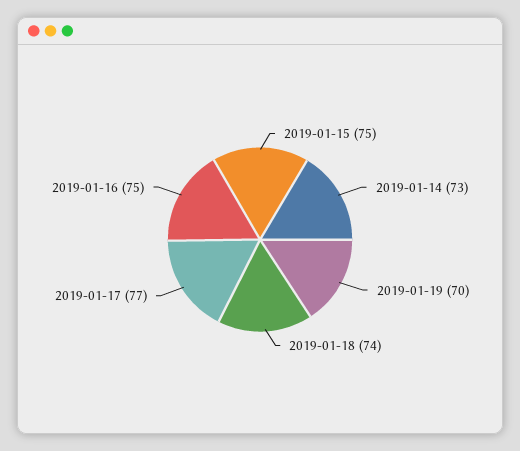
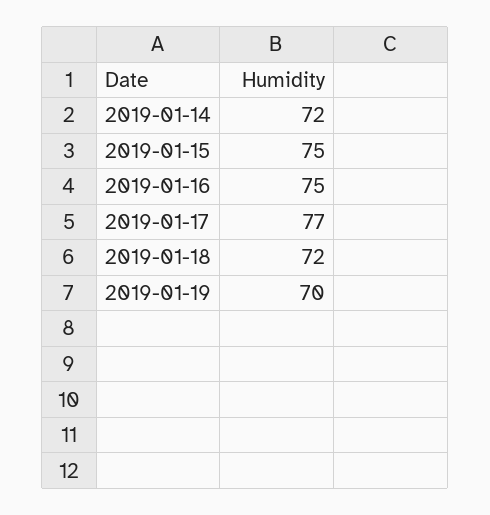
  {
    "2019-01-15": 75,
-   "2019-01-14": 73,
+   "2019-01-14": 72,
    "2019-01-19": 70,
-   "2019-01-18": 74,
+   "2019-01-18": 72,
    "2019-01-17": 77,
    "2019-01-16": 75
  }

